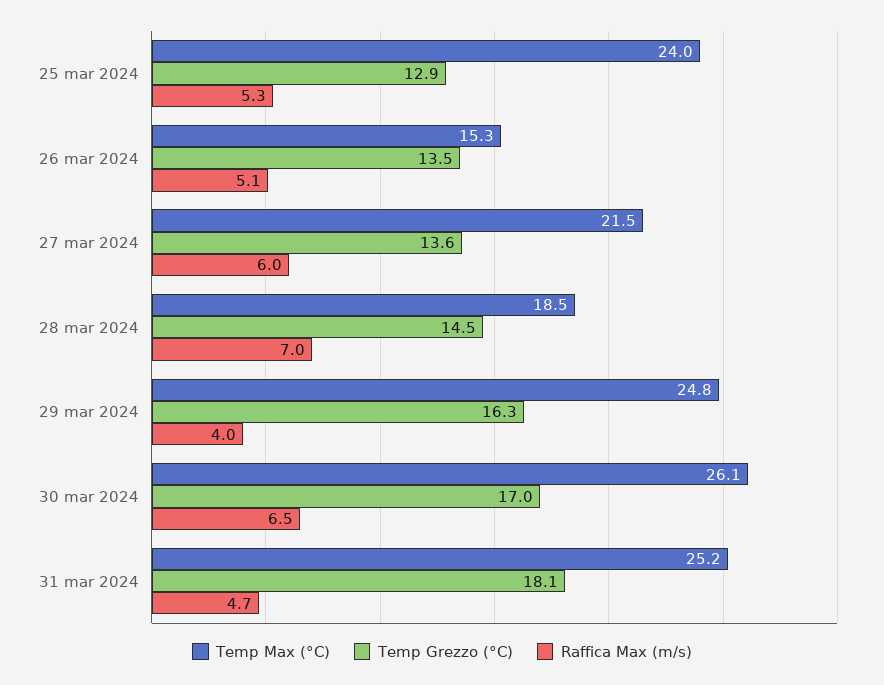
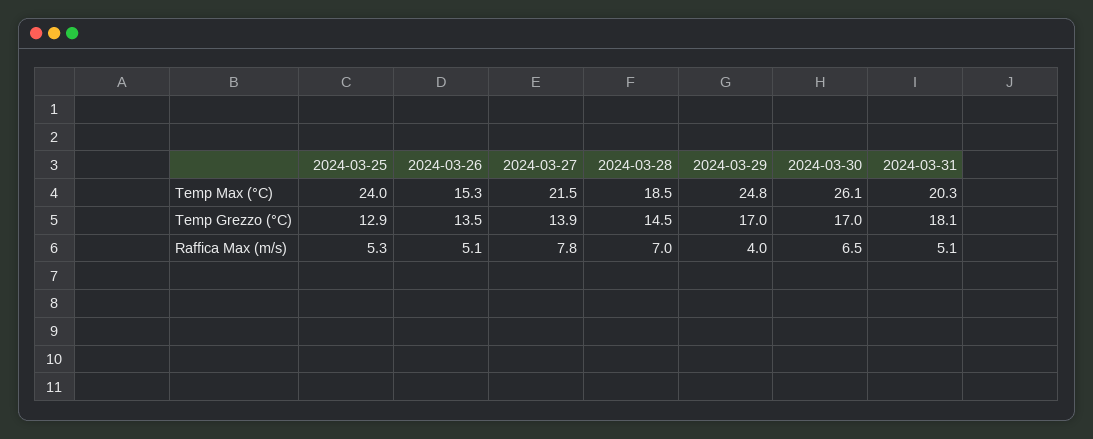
  {
    "Temp Max (°C)": {
      "25 mar 2024": 24,
      "26 mar 2024": 15.3,
      "27 mar 2024": 21.5,
      "28 mar 2024": 18.5,
      "29 mar 2024": 24.8,
      "30 mar 2024": 26.1,
-     "31 mar 2024": 25.2
+     "31 mar 2024": 20.3
    },
    "Temp Grezzo (°C)": {
      "25 mar 2024": 12.9,
      "26 mar 2024": 13.5,
-     "27 mar 2024": 13.6,
+     "27 mar 2024": 13.9,
      "28 mar 2024": 14.5,
-     "29 mar 2024": 16.3,
+     "29 mar 2024": 17,
      "30 mar 2024": 17,
      "31 mar 2024": 18.1
    },
    "Raffica Max (m/s)": {
      "25 mar 2024": 5.3,
      "26 mar 2024": 5.1,
-     "27 mar 2024": 6,
+     "27 mar 2024": 7.8,
      "28 mar 2024": 7,
      "29 mar 2024": 4,
      "30 mar 2024": 6.5,
-     "31 mar 2024": 4.7
+     "31 mar 2024": 5.1
    }
  }

